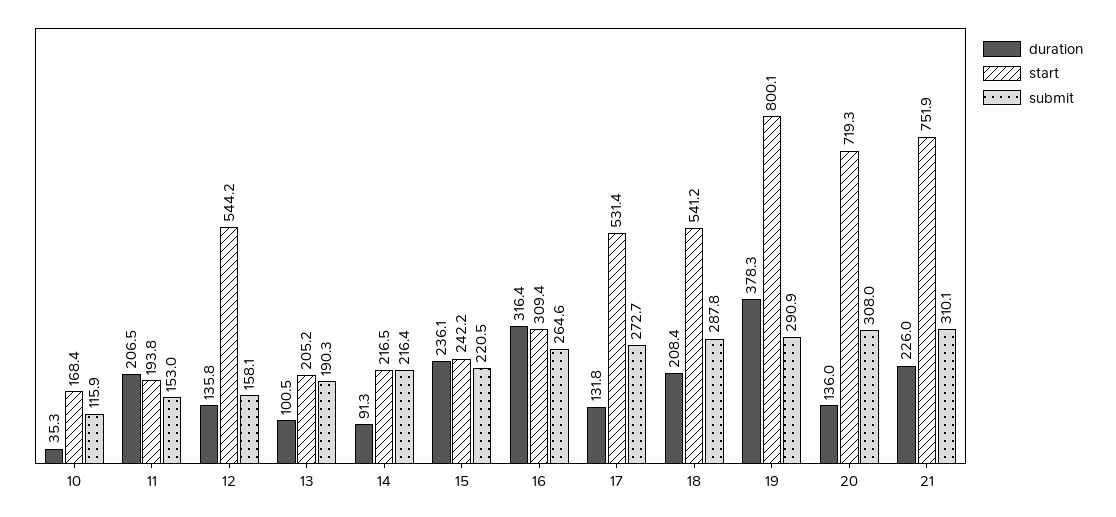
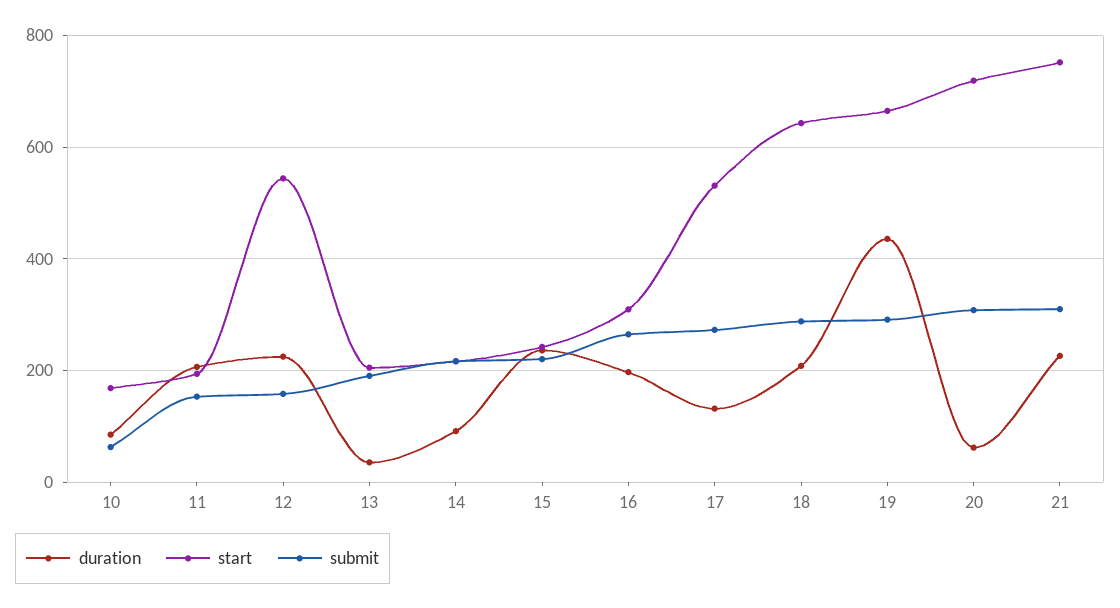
  {
    "duration": {
-     "10": 35.3,
+     "10": 80,
      "11": 206.5,
-     "12": 135.8,
+     "12": 220,
-     "13": 100.5,
+     "13": 40,
      "14": 91.3,
      "15": 236.1,
-     "16": 316.4,
+     "16": 200,
      "17": 131.8,
      "18": 208.4,
-     "19": 378.3,
+     "19": 440,
-     "20": 136,
+     "20": 60,
      "21": 226
    },
    "start": {
      "10": 168.4,
      "11": 193.8,
      "12": 544.2,
      "13": 205.2,
      "14": 216.5,
      "15": 242.2,
      "16": 309.4,
      "17": 531.4,
-     "18": 541.2,
+     "18": 640,
-     "19": 800.1,
+     "19": 660,
      "20": 719.3,
      "21": 751.9
    },
    "submit": {
-     "10": 115.9,
+     "10": 60,
      "11": 153,
      "12": 158.1,
      "13": 190.3,
      "14": 216.4,
      "15": 220.5,
      "16": 264.6,
      "17": 272.7,
      "18": 287.8,
      "19": 290.9,
      "20": 308,
      "21": 310.1
    }
  }

